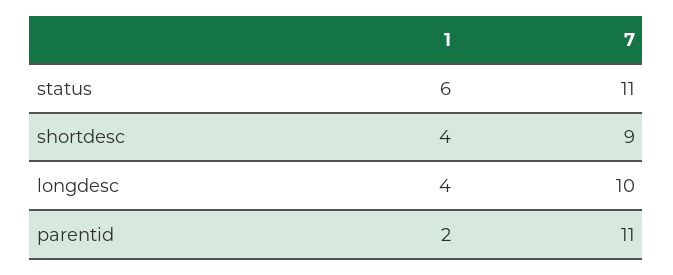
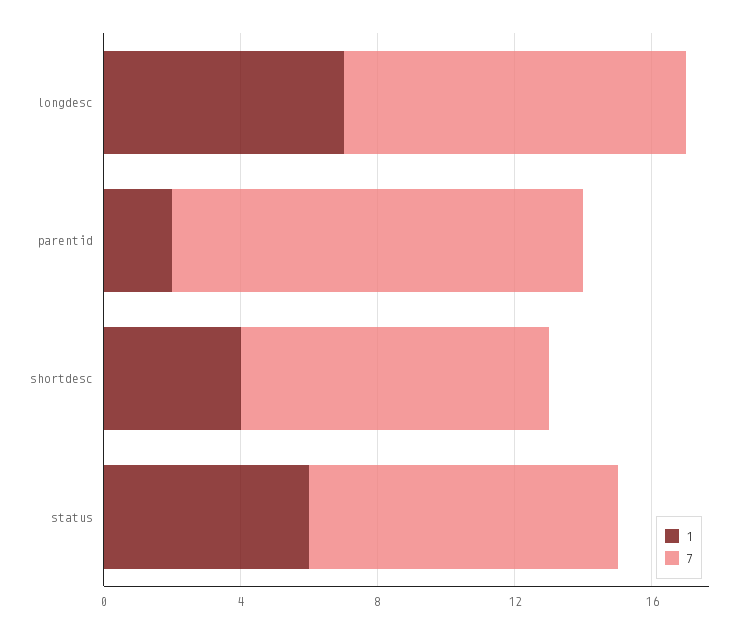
  {
    "1": {
      "status": 6,
      "shortdesc": 4,
-     "longdesc": 4,
+     "longdesc": 7,
      "parentid": 2
    },
    "7": {
-     "status": 11,
+     "status": 9,
      "shortdesc": 9,
      "longdesc": 10,
-     "parentid": 11
+     "parentid": 12
    }
  }

